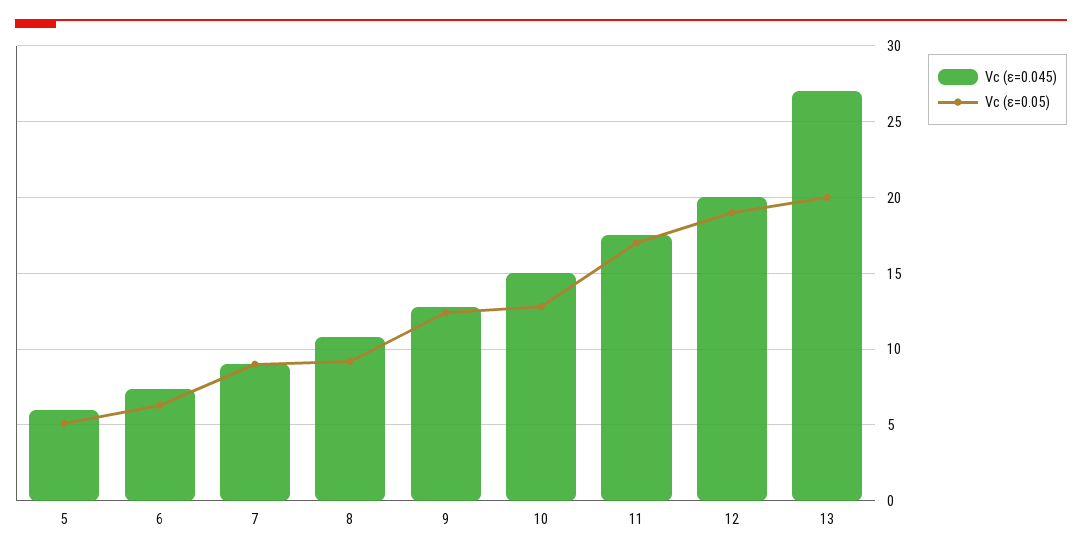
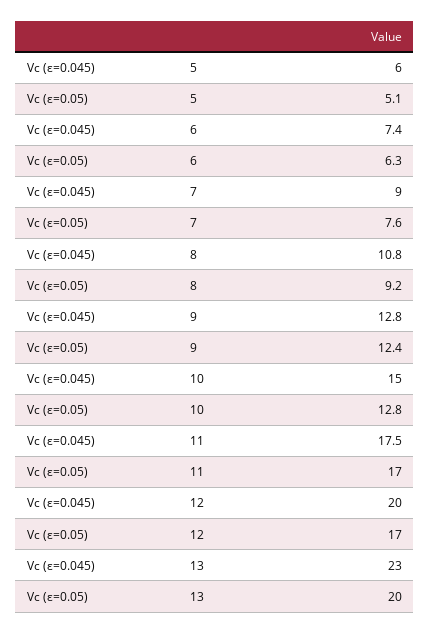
  {
    "Vc (ε=0.045)": {
      "5": 6,
      "6": 7.4,
      "7": 9,
      "8": 10.8,
      "9": 12.8,
      "10": 15,
      "11": 17.5,
      "12": 20,
-     "13": 27
+     "13": 23
    },
    "Vc (ε=0.05)": {
      "5": 5.1,
      "6": 6.3,
-     "7": 9,
+     "7": 7.6,
      "8": 9.2,
      "9": 12.4,
      "10": 12.8,
      "11": 17,
-     "12": 19,
+     "12": 17,
      "13": 20
    }
  }

